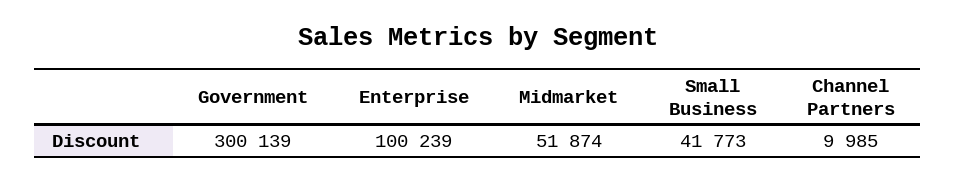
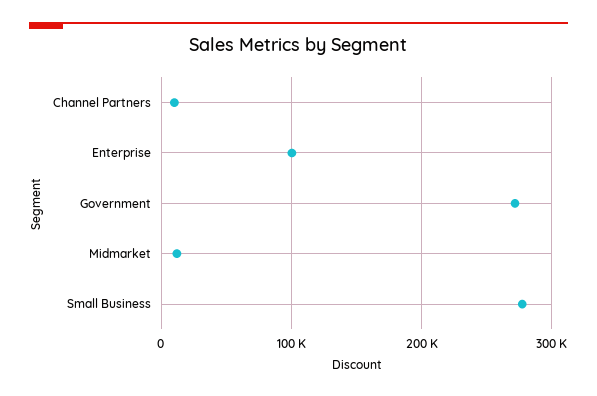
  {
-   "Government": 300139,
+   "Government": 270000,
    "Enterprise": 100239,
-   "Midmarket": 51874,
+   "Midmarket": 10000,
-   "Small Business": 41773,
+   "Small Business": 280000,
    "Channel Partners": 9985
  }

